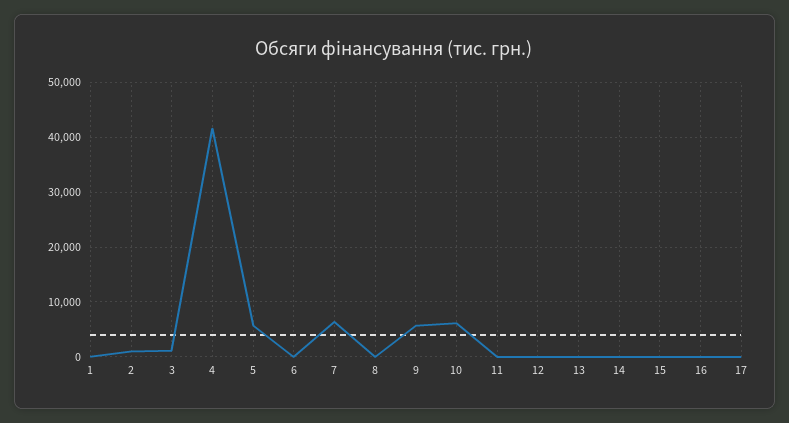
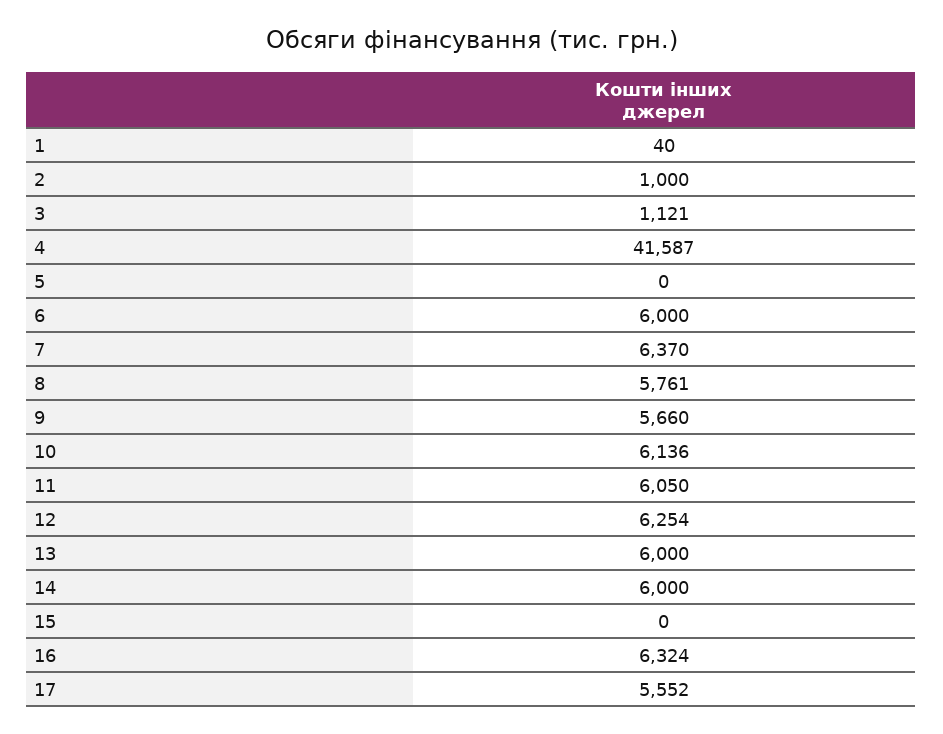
  {
    "1": 40,
    "2": 1000,
    "3": 1121,
    "4": 41587,
-   "5": 6000,
+   "5": 0,
-   "6": 0,
+   "6": 6000,
    "7": 6370,
-   "8": 0,
+   "8": 5761,
    "9": 5660,
    "10": 6136,
-   "11": 0,
+   "11": 6050,
-   "12": 0,
+   "12": 6254,
-   "13": 0,
+   "13": 6000,
-   "14": 0,
+   "14": 6000,
    "15": 0,
-   "16": 0,
+   "16": 6324,
-   "17": 0
+   "17": 5552
  }

